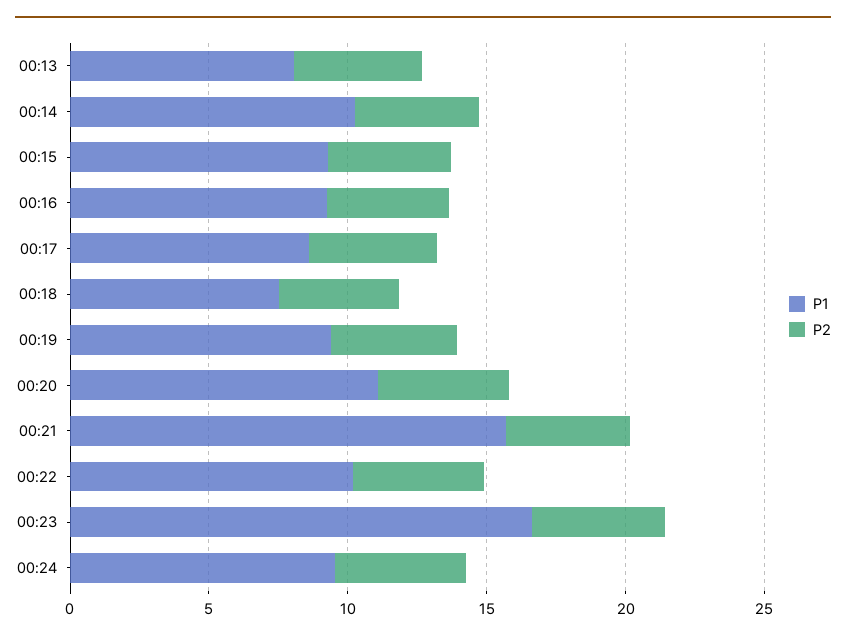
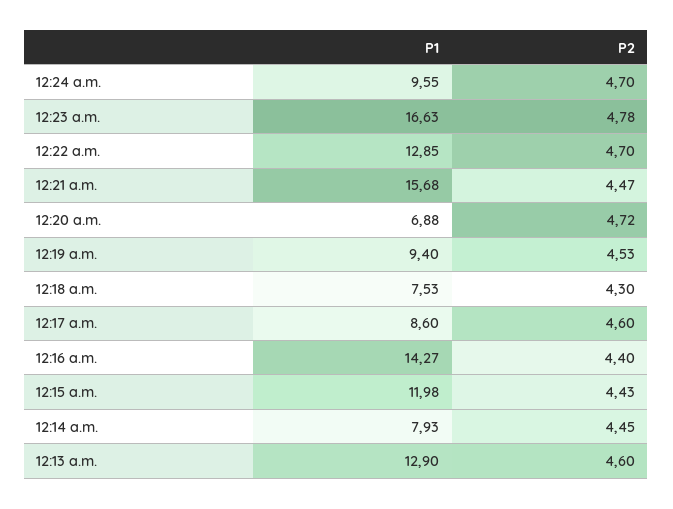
  {
    "P1": {
-     "00:13": 8,
+     "00:13": 12.9,
-     "00:14": 10,
+     "00:14": 7.93,
-     "00:15": 9,
+     "00:15": 11.98,
-     "00:16": 9,
+     "00:16": 14.27,
      "00:17": 8.6,
      "00:18": 7.53,
      "00:19": 9.4,
-     "00:20": 11,
+     "00:20": 6.88,
      "00:21": 15.68,
-     "00:22": 10,
+     "00:22": 12.85,
      "00:23": 16.63,
      "00:24": 9.55
    },
    "P2": {
      "00:13": 4.6,
      "00:14": 4.45,
      "00:15": 4.43,
      "00:16": 4.4,
      "00:17": 4.6,
      "00:18": 4.3,
      "00:19": 4.53,
      "00:20": 4.72,
      "00:21": 4.47,
      "00:22": 4.7,
      "00:23": 4.78,
      "00:24": 4.7
    }
  }

